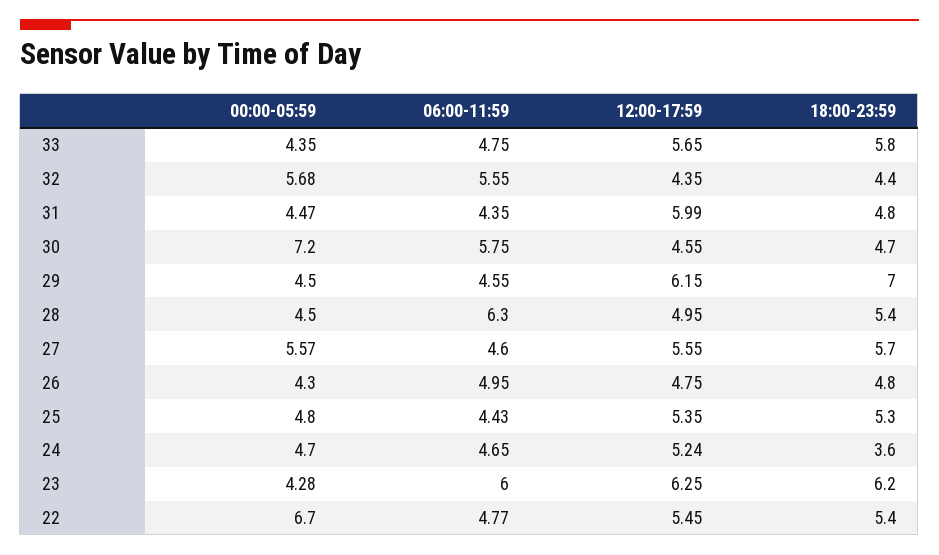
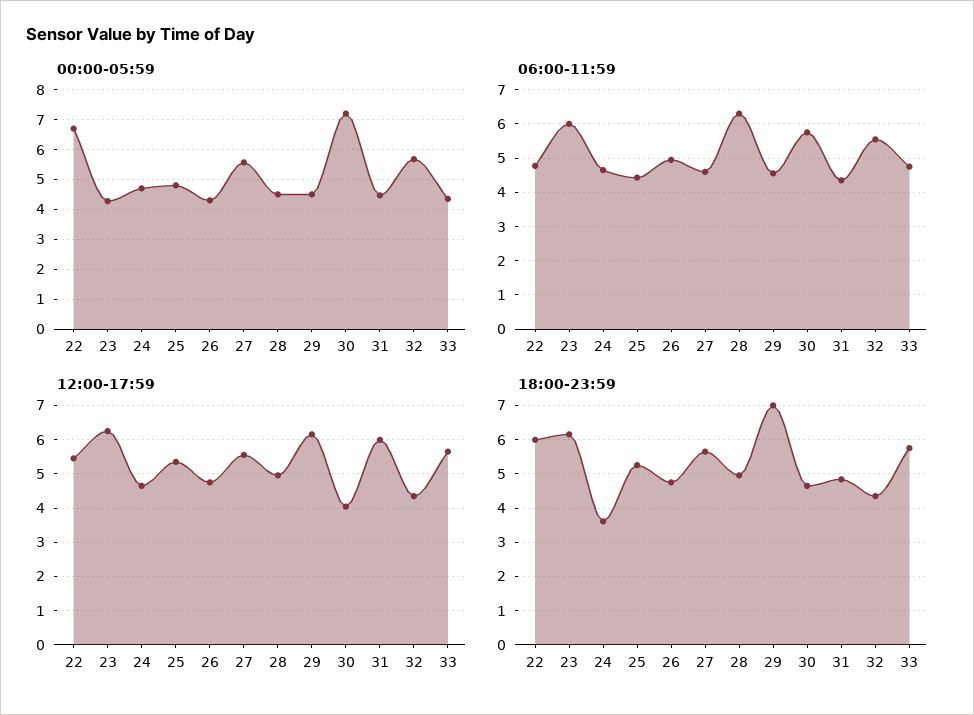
  {
    "00:00-05:59": {
      "33": 4.35,
      "32": 5.68,
      "31": 4.47,
      "30": 7.2,
      "29": 4.5,
      "28": 4.5,
      "27": 5.57,
      "26": 4.3,
      "25": 4.8,
      "24": 4.7,
      "23": 4.28,
      "22": 6.7
    },
    "06:00-11:59": {
      "33": 4.75,
      "32": 5.55,
      "31": 4.35,
      "30": 5.75,
      "29": 4.55,
      "28": 6.3,
      "27": 4.6,
      "26": 4.95,
      "25": 4.43,
      "24": 4.65,
      "23": 6,
      "22": 4.77
    },
    "12:00-17:59": {
      "33": 5.65,
      "32": 4.35,
      "31": 5.99,
-     "30": 4.55,
+     "30": 4,
      "29": 6.15,
      "28": 4.95,
      "27": 5.55,
      "26": 4.75,
      "25": 5.35,
-     "24": 5.24,
+     "24": 4.6,
      "23": 6.25,
      "22": 5.45
    },
    "18:00-23:59": {
      "33": 5.8,
      "32": 4.4,
      "31": 4.8,
      "30": 4.7,
      "29": 7,
-     "28": 5.4,
+     "28": 5,
      "27": 5.7,
      "26": 4.8,
      "25": 5.3,
      "24": 3.6,
      "23": 6.2,
-     "22": 5.4
+     "22": 6
    }
  }

